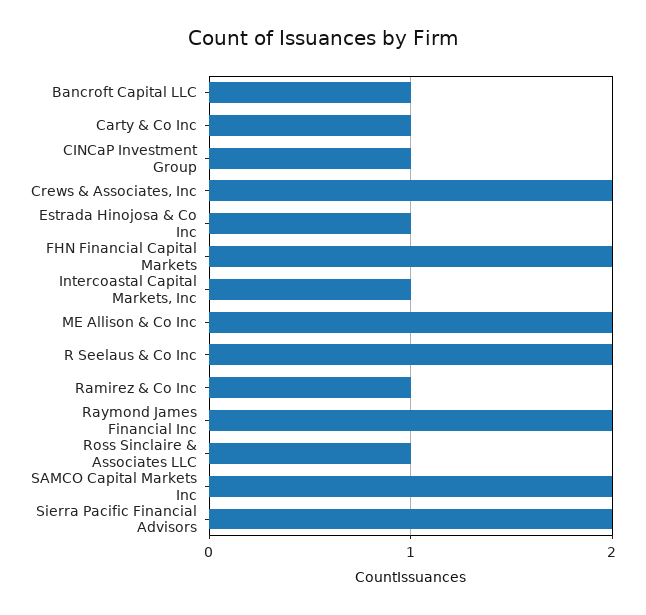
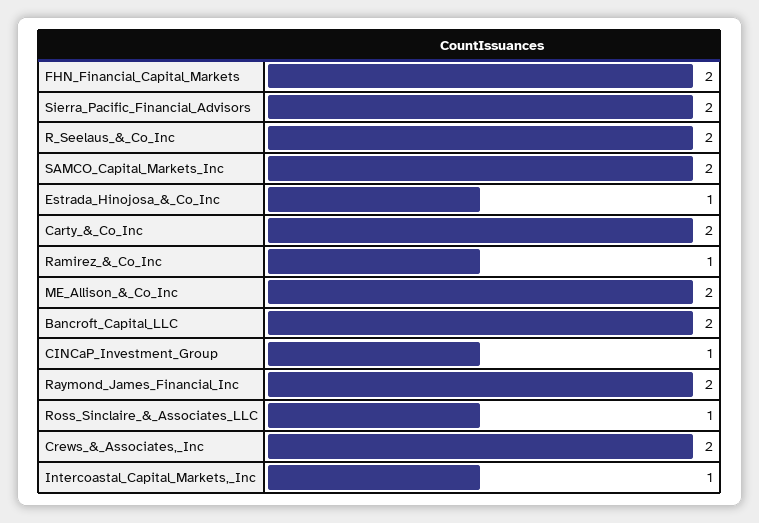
  {
-   "Bancroft Capital LLC": 1,
+   "Bancroft Capital LLC": 2,
-   "Carty & Co Inc": 1,
+   "Carty & Co Inc": 2,
    "CINCaP Investment Group": 1,
    "Crews & Associates, Inc": 2,
    "Estrada Hinojosa & Co Inc": 1,
    "FHN Financial Capital Markets": 2,
    "Intercoastal Capital Markets, Inc": 1,
    "ME Allison & Co Inc": 2,
    "R Seelaus & Co Inc": 2,
    "Ramirez & Co Inc": 1,
    "Raymond James Financial Inc": 2,
    "Ross Sinclaire & Associates LLC": 1,
    "SAMCO Capital Markets Inc": 2,
    "Sierra Pacific Financial Advisors": 2
  }

